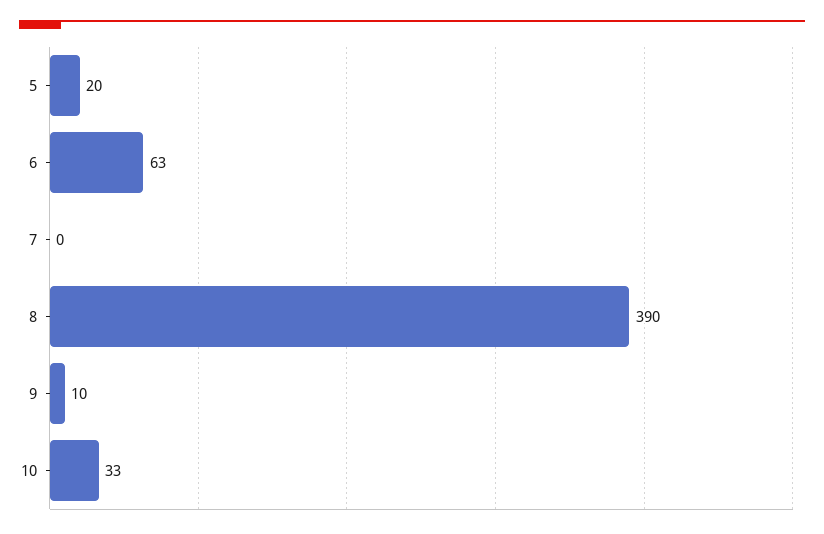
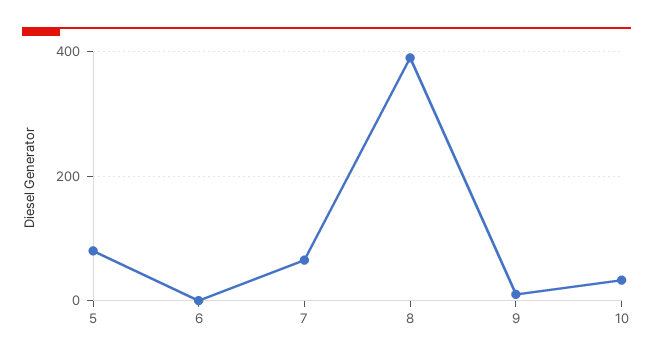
  {
-   "5": 20,
+   "5": 80,
-   "6": 63,
+   "6": 0,
-   "7": 0,
+   "7": 60,
    "8": 390,
    "9": 10,
    "10": 33
  }

